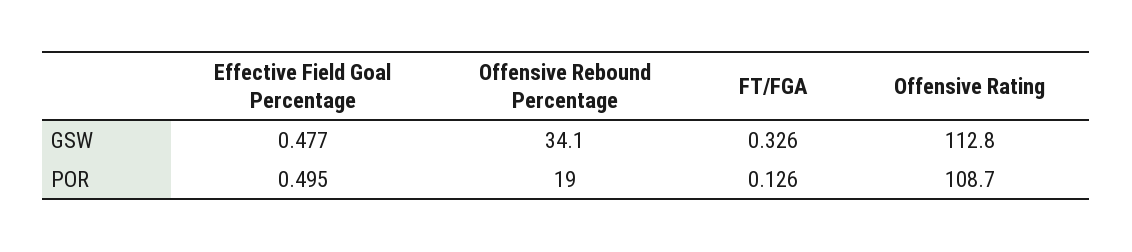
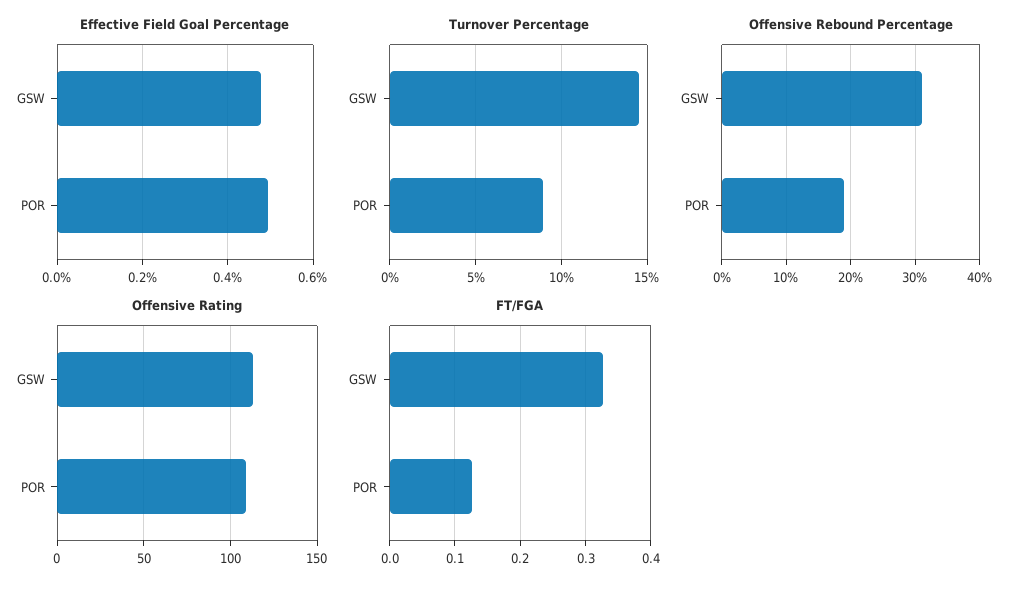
  {
    "Effective Field Goal Percentage": {
      "GSW": 0.477,
      "POR": 0.495
    },
    "Offensive Rebound Percentage": {
-     "GSW": 34.1,
+     "GSW": 31,
      "POR": 19
    },
    "FT/FGA": {
      "GSW": 0.326,
      "POR": 0.126
    },
    "Offensive Rating": {
      "GSW": 112.8,
      "POR": 108.7
-   }
+   },
+   "Turnover Percentage": {
+     "GSW": 14.5,
+     "POR": 9
+   }
  }

